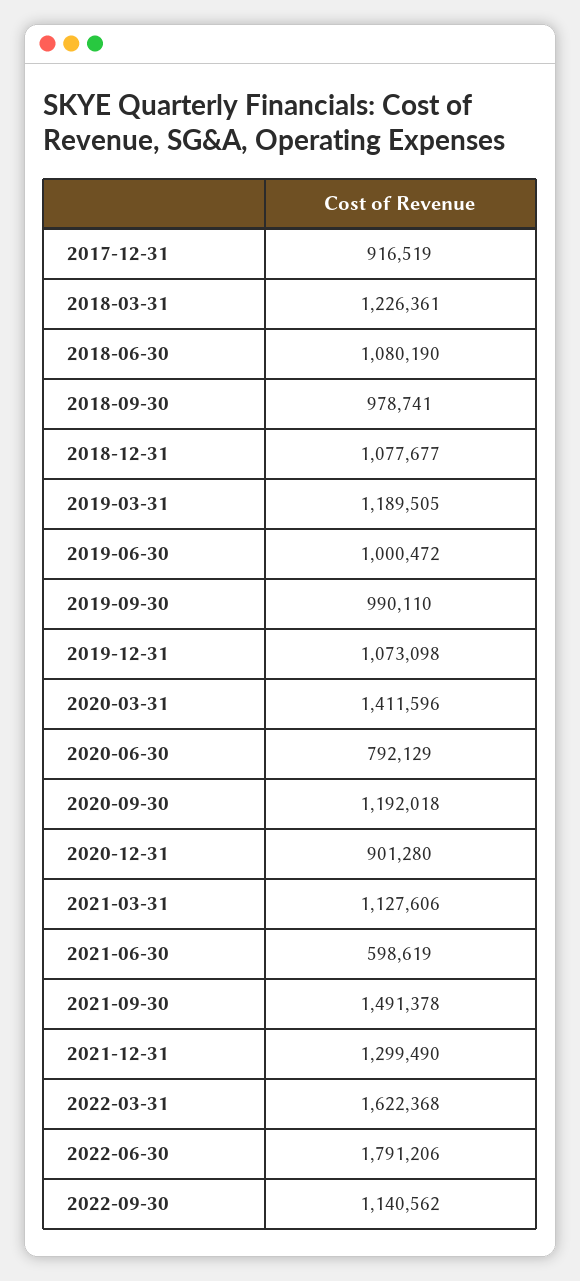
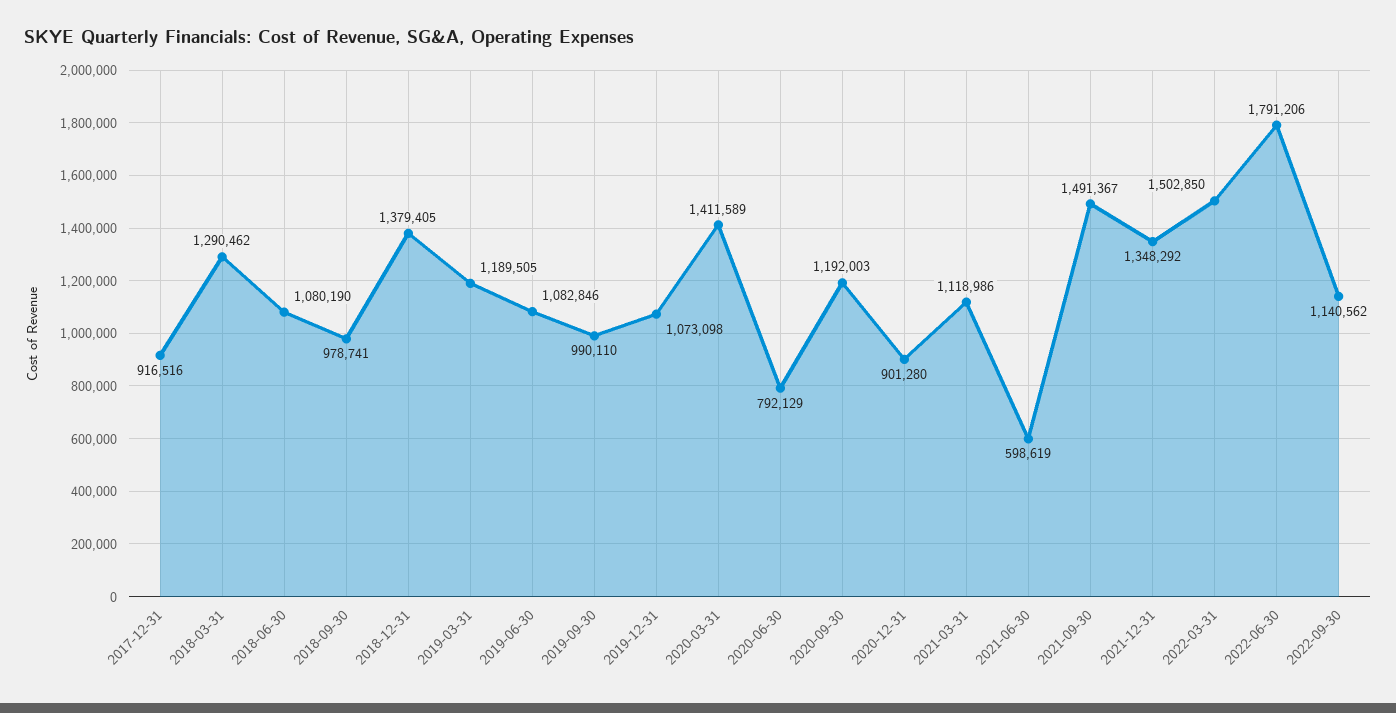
  {
-   "2017-12-31": 916519,
+   "2017-12-31": 916516,
-   "2018-03-31": 1226361,
+   "2018-03-31": 1290462,
    "2018-06-30": 1080190,
    "2018-09-30": 978741,
-   "2018-12-31": 1077677,
+   "2018-12-31": 1379405,
    "2019-03-31": 1189505,
-   "2019-06-30": 1000472,
+   "2019-06-30": 1082846,
    "2019-09-30": 990110,
    "2019-12-31": 1073098,
-   "2020-03-31": 1411596,
+   "2020-03-31": 1411589,
    "2020-06-30": 792129,
-   "2020-09-30": 1192018,
+   "2020-09-30": 1192003,
    "2020-12-31": 901280,
-   "2021-03-31": 1127606,
+   "2021-03-31": 1118986,
    "2021-06-30": 598619,
-   "2021-09-30": 1491378,
+   "2021-09-30": 1491367,
-   "2021-12-31": 1299490,
+   "2021-12-31": 1348292,
-   "2022-03-31": 1622368,
+   "2022-03-31": 1502850,
    "2022-06-30": 1791206,
    "2022-09-30": 1140562
  }

